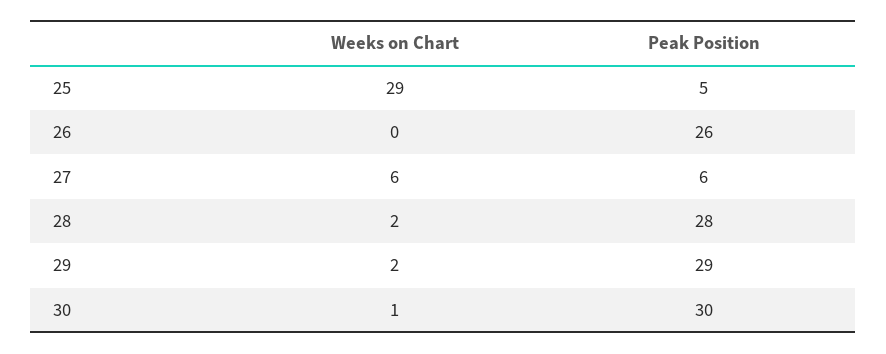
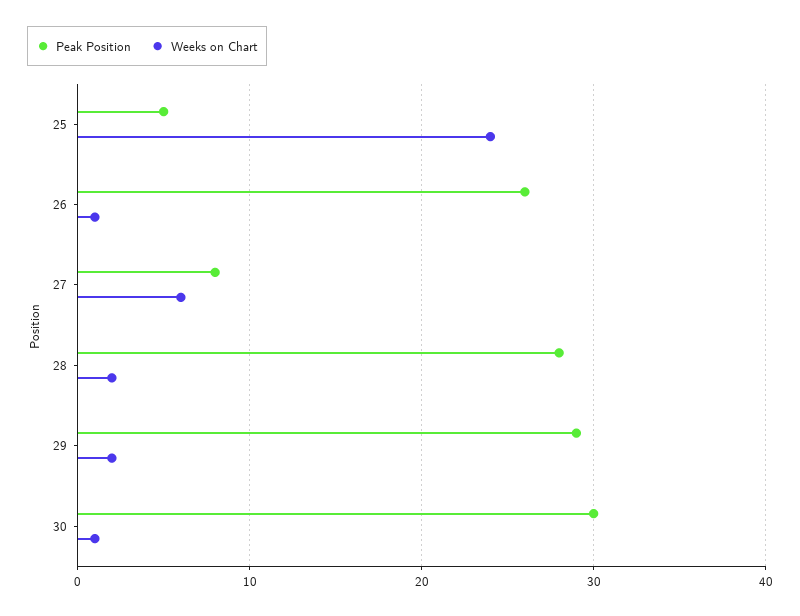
  {
    "Weeks on Chart": {
-     "25": 29,
+     "25": 24,
-     "26": 0,
+     "26": 1,
      "27": 6,
      "28": 2,
      "29": 2,
      "30": 1
    },
    "Peak Position": {
      "25": 5,
      "26": 26,
-     "27": 6,
+     "27": 8,
      "28": 28,
      "29": 29,
      "30": 30
    }
  }

